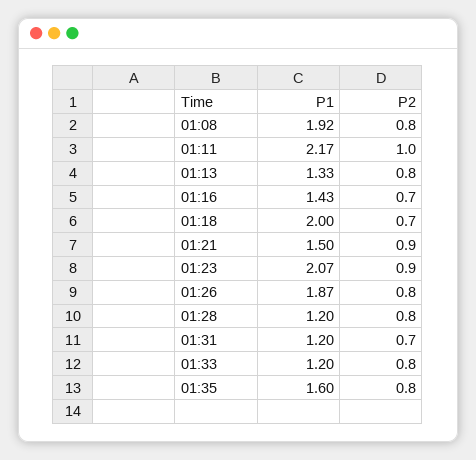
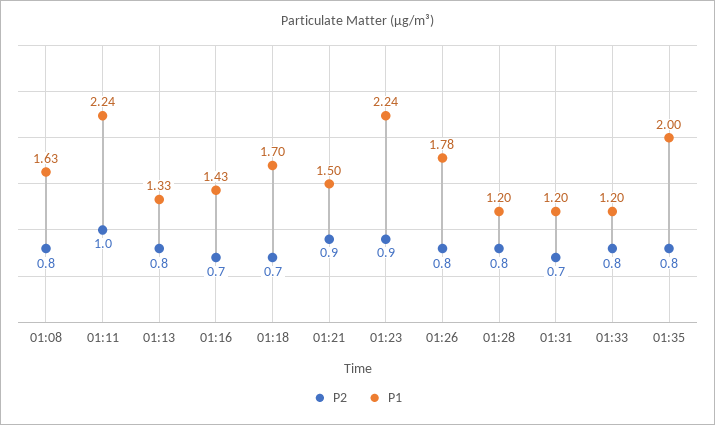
  {
    "P1": {
-     "01:08": 1.92,
+     "01:08": 1.63,
-     "01:11": 2.17,
+     "01:11": 2.24,
      "01:13": 1.33,
      "01:16": 1.43,
-     "01:18": 2,
+     "01:18": 1.7,
      "01:21": 1.5,
-     "01:23": 2.07,
+     "01:23": 2.24,
-     "01:26": 1.87,
+     "01:26": 1.78,
      "01:28": 1.2,
      "01:31": 1.2,
      "01:33": 1.2,
-     "01:35": 1.6
+     "01:35": 2
    },
    "P2": {
      "01:08": 0.8,
      "01:11": 1,
      "01:13": 0.8,
      "01:16": 0.7,
      "01:18": 0.7,
      "01:21": 0.9,
      "01:23": 0.9,
      "01:26": 0.8,
      "01:28": 0.8,
      "01:31": 0.7,
      "01:33": 0.8,
      "01:35": 0.8
    }
  }

